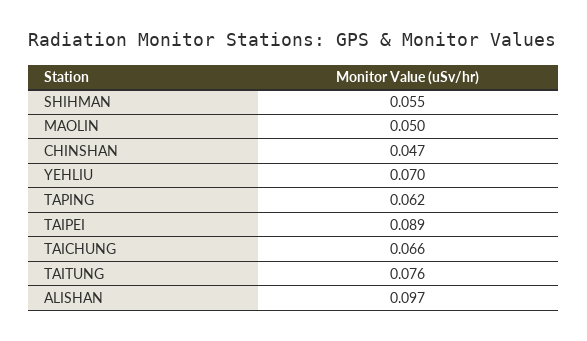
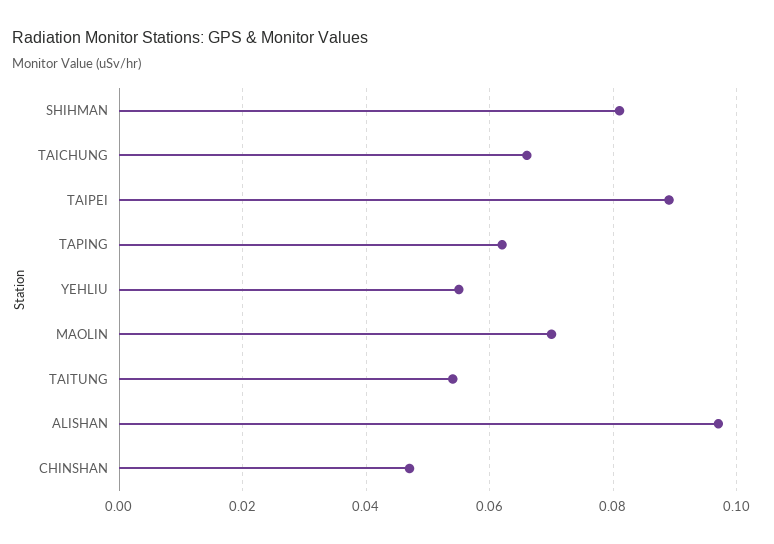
  {
-   "SHIHMAN": 0.055,
+   "SHIHMAN": 0.08,
-   "MAOLIN": 0.05,
+   "MAOLIN": 0.07,
    "CHINSHAN": 0.047,
-   "YEHLIU": 0.07,
+   "YEHLIU": 0.055,
    "TAPING": 0.062,
    "TAIPEI": 0.089,
    "TAICHUNG": 0.066,
-   "TAITUNG": 0.076,
+   "TAITUNG": 0.055,
    "ALISHAN": 0.097
  }

